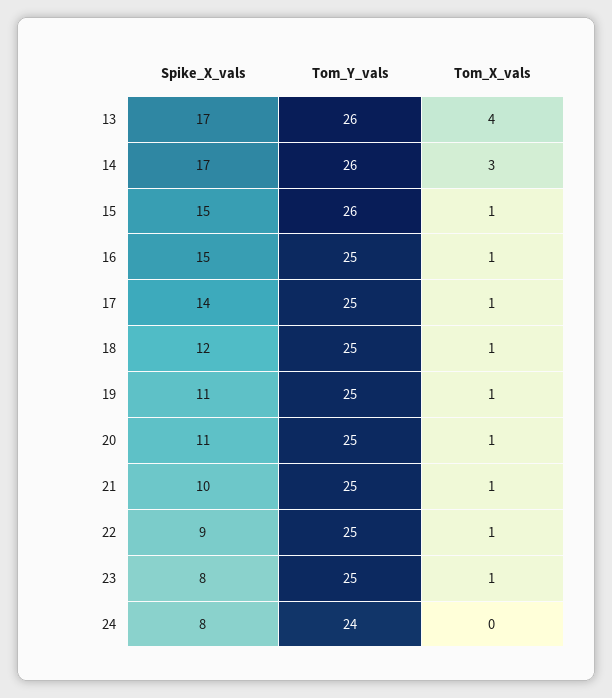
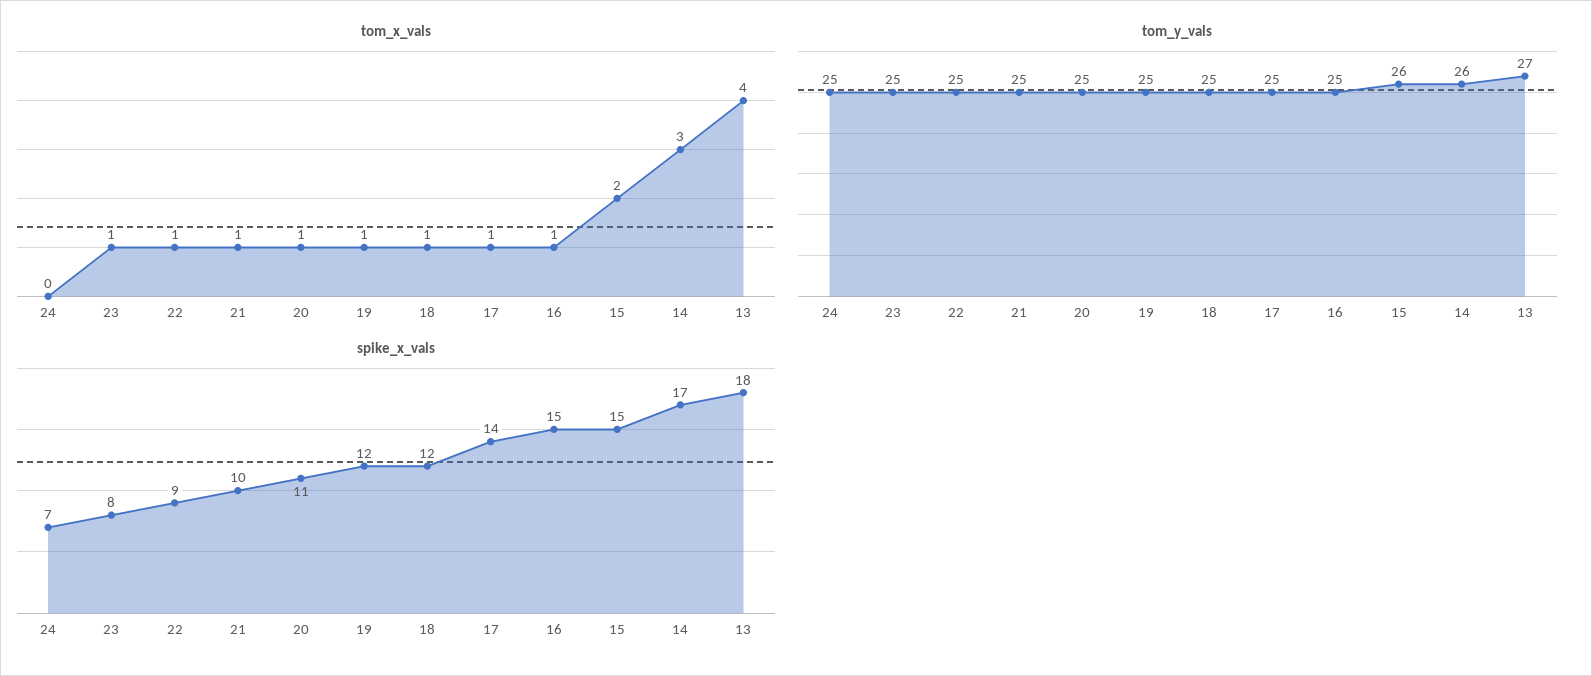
  {
    "Spike_X_vals": {
-     "13": 17,
+     "13": 18,
      "14": 17,
      "15": 15,
      "16": 15,
      "17": 14,
      "18": 12,
-     "19": 11,
+     "19": 12,
      "20": 11,
      "21": 10,
      "22": 9,
      "23": 8,
-     "24": 8
+     "24": 7
    },
    "Tom_Y_vals": {
-     "13": 26,
+     "13": 27,
      "14": 26,
      "15": 26,
      "16": 25,
      "17": 25,
      "18": 25,
      "19": 25,
      "20": 25,
      "21": 25,
      "22": 25,
      "23": 25,
-     "24": 24
+     "24": 25
    },
    "Tom_X_vals": {
      "13": 4,
      "14": 3,
-     "15": 1,
+     "15": 2,
      "16": 1,
      "17": 1,
      "18": 1,
      "19": 1,
      "20": 1,
      "21": 1,
      "22": 1,
      "23": 1,
      "24": 0
    }
  }

